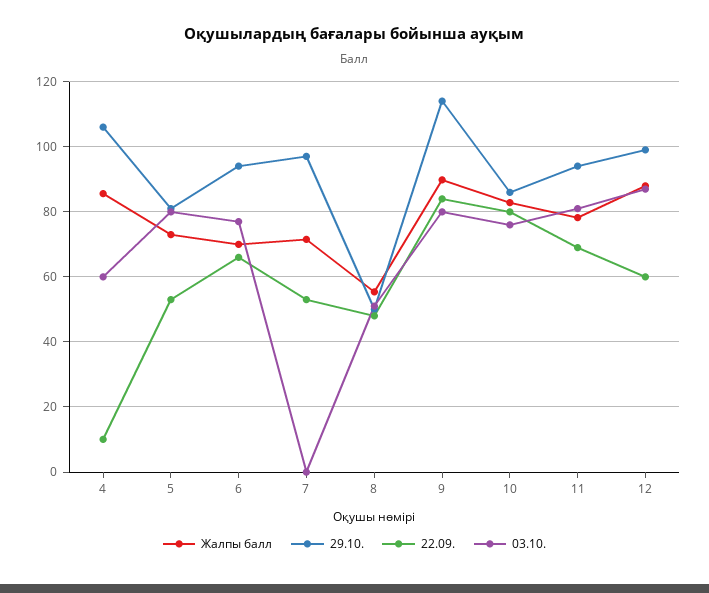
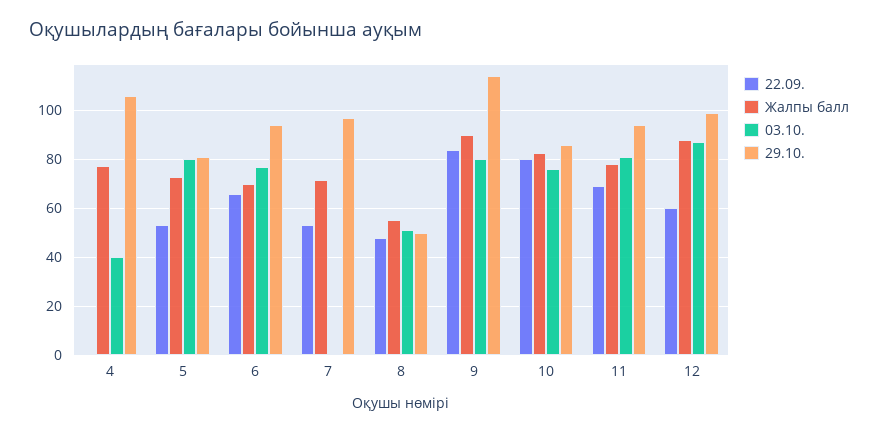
  {
    "Жалпы балл": {
-     "4": 86,
+     "4": 77.5,
      "5": 74,
      "6": 70,
      "7": 72,
      "8": 56,
      "9": 90,
      "10": 82,
      "11": 78,
      "12": 88
    },
    "29.10.": {
      "4": 106,
      "5": 82,
      "6": 94,
      "7": 98,
      "8": 50,
      "9": 114,
      "10": 86,
      "11": 94,
      "12": 100
    },
    "22.09.": {
-     "4": 10,
+     "4": 0,
      "5": 54,
      "6": 66,
      "7": 54,
      "8": 48,
      "9": 84,
      "10": 80,
      "11": 70,
      "12": 60
    },
    "03.10.": {
-     "4": 60,
+     "4": 40,
      "5": 80,
      "6": 78,
      "7": 0,
      "8": 52,
      "9": 80,
      "10": 76,
      "11": 82,
      "12": 88
    }
  }

